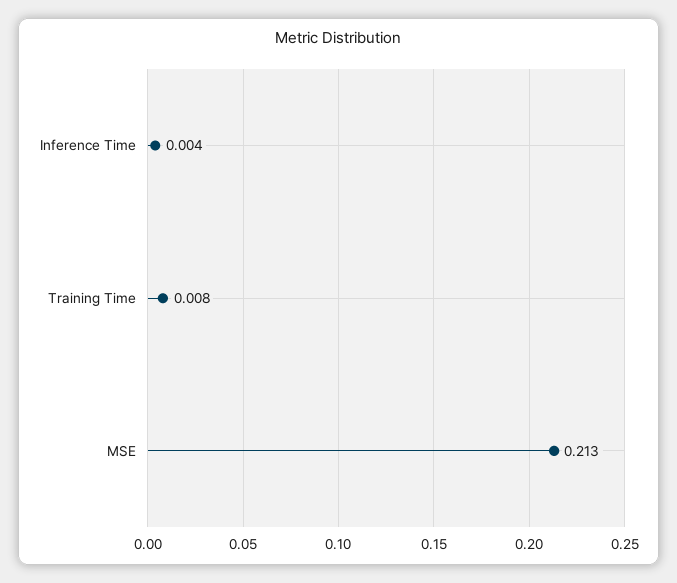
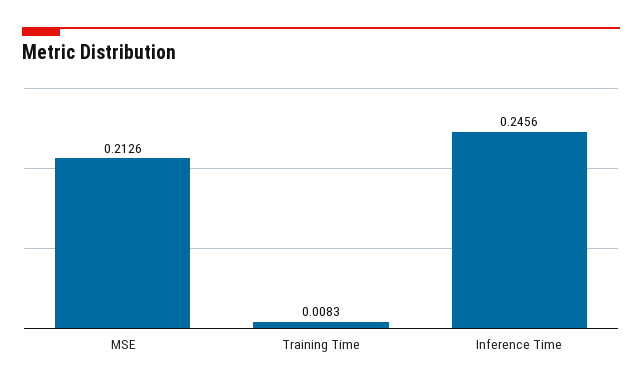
  {
-   "Inference Time": 0.004,
+   "Inference Time": 0.2456,
    "Training Time": 0.0083,
    "MSE": 0.2126
  }

